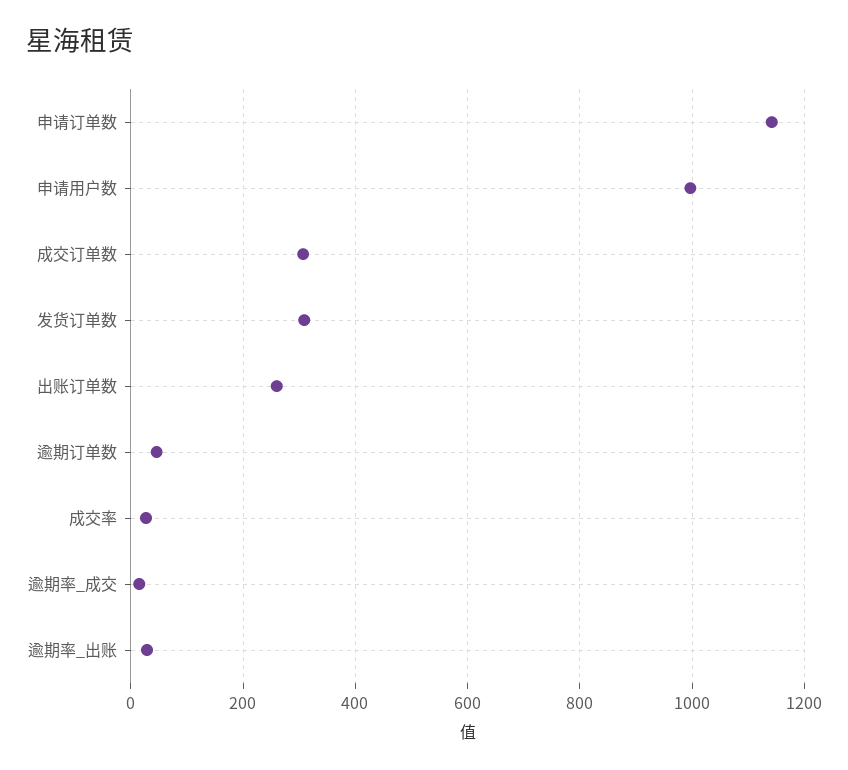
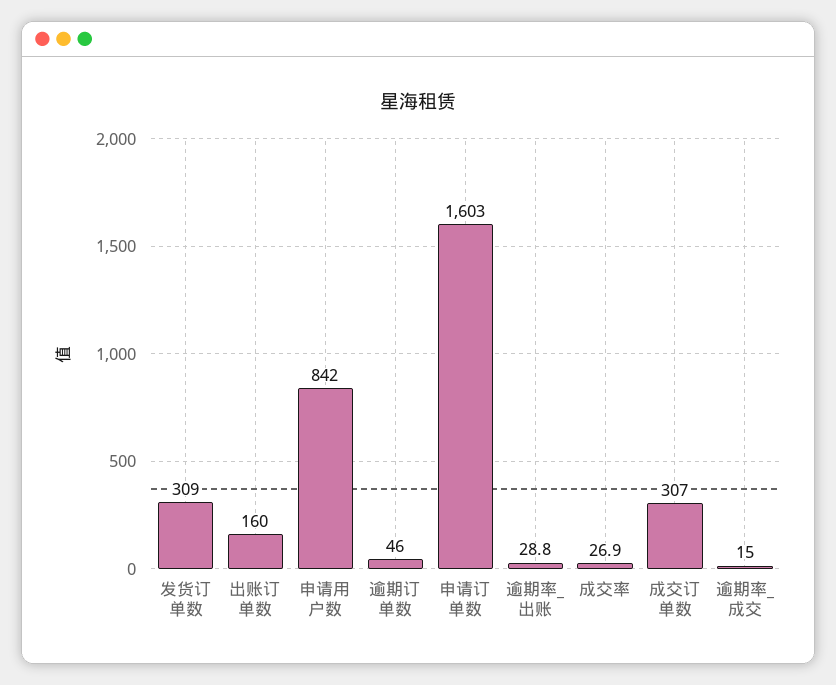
  {
-   "申请订单数": 1140,
+   "申请订单数": 1603,
-   "申请用户数": 1000,
+   "申请用户数": 842,
    "成交订单数": 307,
    "发货订单数": 309,
-   "出账订单数": 260,
+   "出账订单数": 160,
    "逾期订单数": 46,
    "成交率": 26.9,
    "逾期率_成交": 15,
    "逾期率_出账": 28.8
  }

